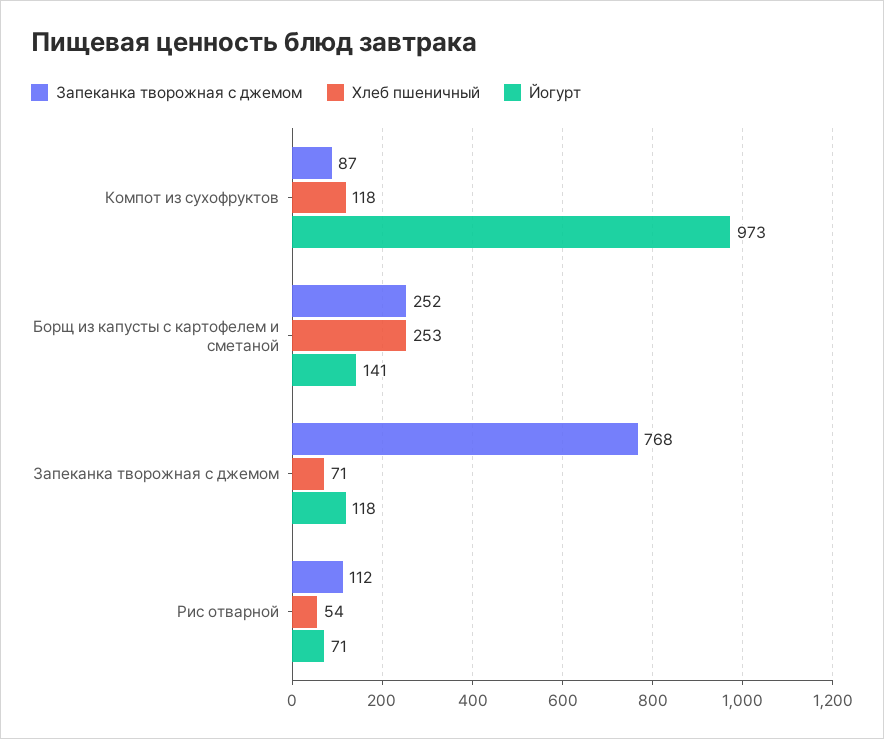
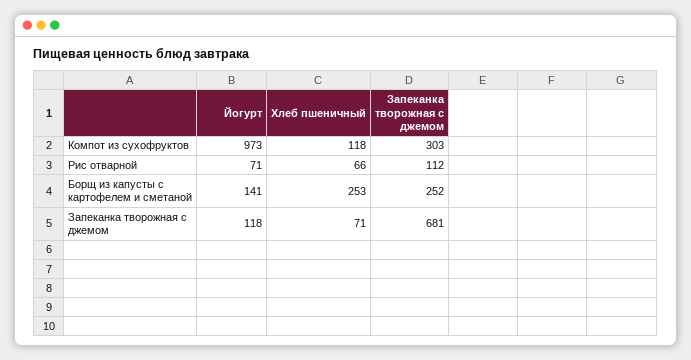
  {
    "Запеканка творожная с джемом": {
-     "Компот из сухофруктов": 87,
+     "Компот из сухофруктов": 303,
      "Борщ из капусты с картофелем и сметаной": 252,
-     "Запеканка творожная с джемом": 768,
+     "Запеканка творожная с джемом": 681,
      "Рис отварной": 112
    },
    "Хлеб пшеничный": {
      "Компот из сухофруктов": 118,
      "Борщ из капусты с картофелем и сметаной": 253,
      "Запеканка творожная с джемом": 71,
-     "Рис отварной": 54
+     "Рис отварной": 66
    },
    "Йогурт": {
      "Компот из сухофруктов": 973,
      "Борщ из капусты с картофелем и сметаной": 141,
      "Запеканка творожная с джемом": 118,
      "Рис отварной": 71
    }
  }

